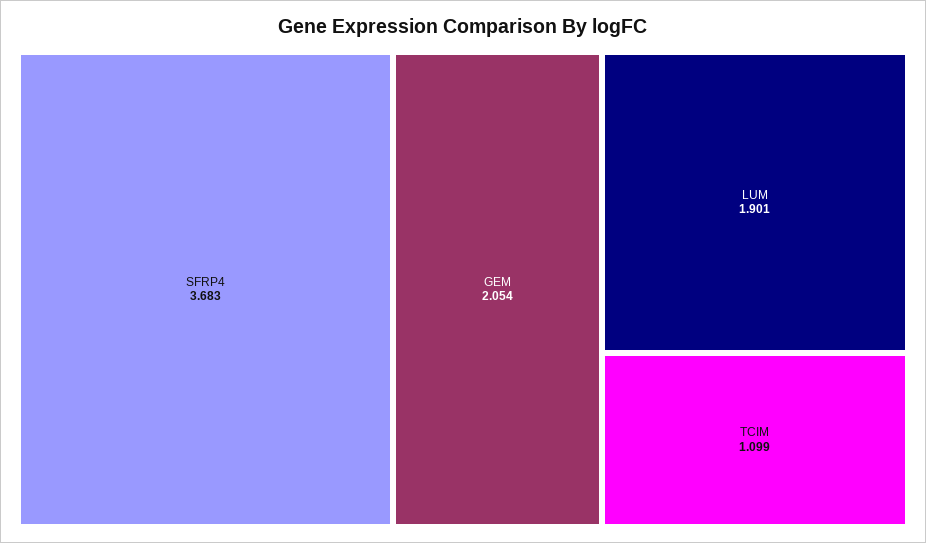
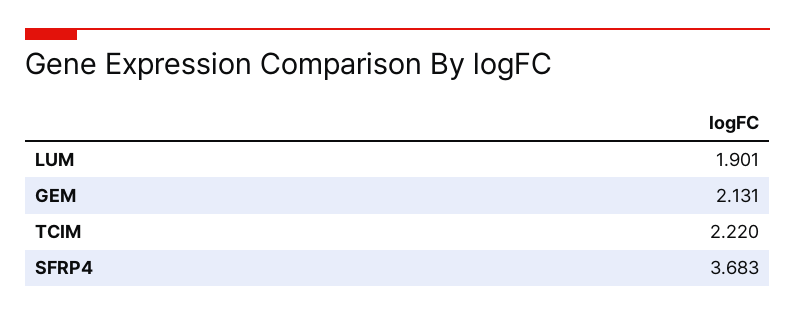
  {
    "SFRP4": 3.683,
-   "GEM": 2.054,
+   "GEM": 2.131,
    "LUM": 1.901,
-   "TCIM": 1.099
+   "TCIM": 2.22
  }

